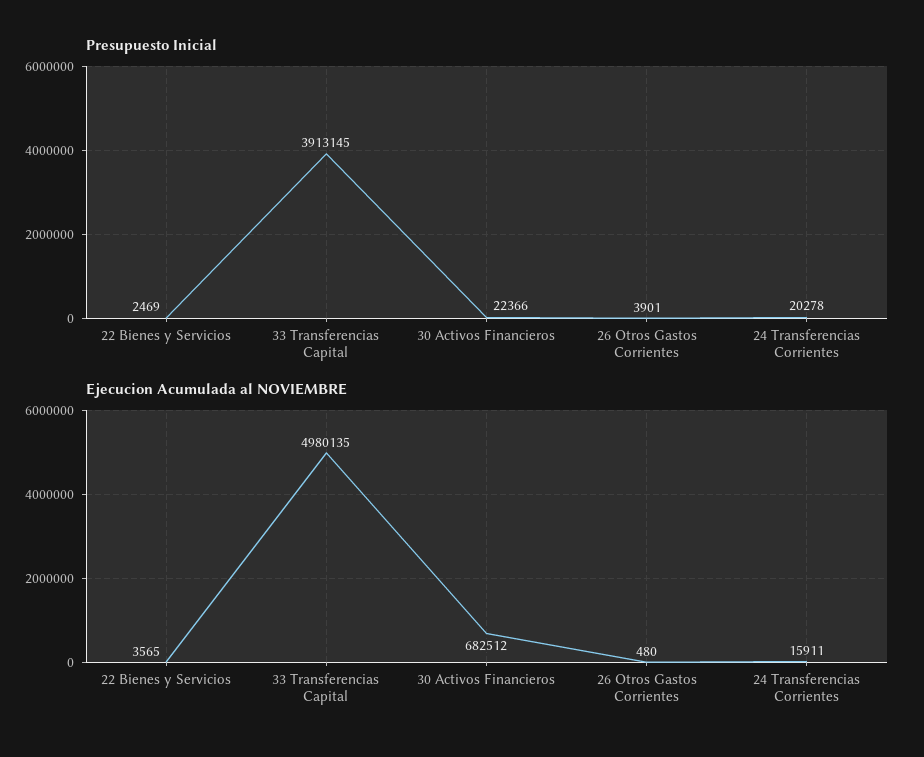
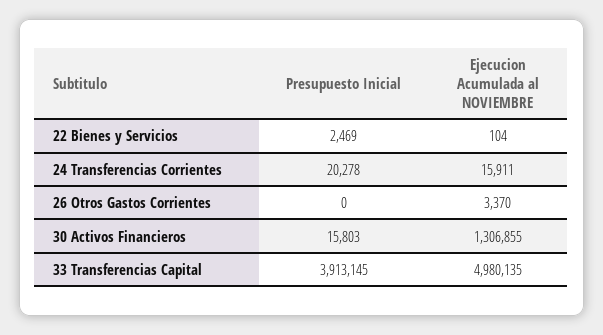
  {
    "Presupuesto Inicial": {
      "22 Bienes y Servicios": 2469,
      "33 Transferencias Capital": 3913145,
-     "30 Activos Financieros": 22366,
+     "30 Activos Financieros": 15803,
-     "26 Otros Gastos Corrientes": 3901,
+     "26 Otros Gastos Corrientes": 0,
      "24 Transferencias Corrientes": 20278
    },
    "Ejecucion Acumulada al NOVIEMBRE": {
-     "22 Bienes y Servicios": 3565,
+     "22 Bienes y Servicios": 104,
      "33 Transferencias Capital": 4980135,
-     "30 Activos Financieros": 682512,
+     "30 Activos Financieros": 1306855,
-     "26 Otros Gastos Corrientes": 480,
+     "26 Otros Gastos Corrientes": 3370,
      "24 Transferencias Corrientes": 15911
    }
  }

